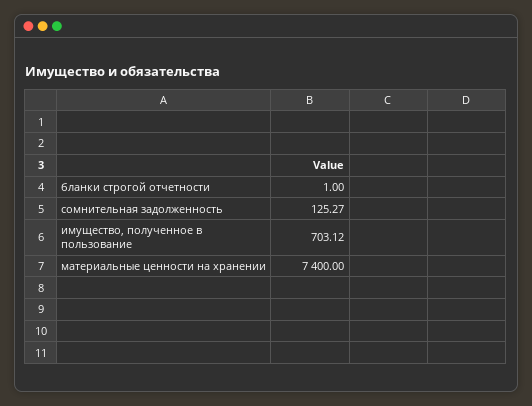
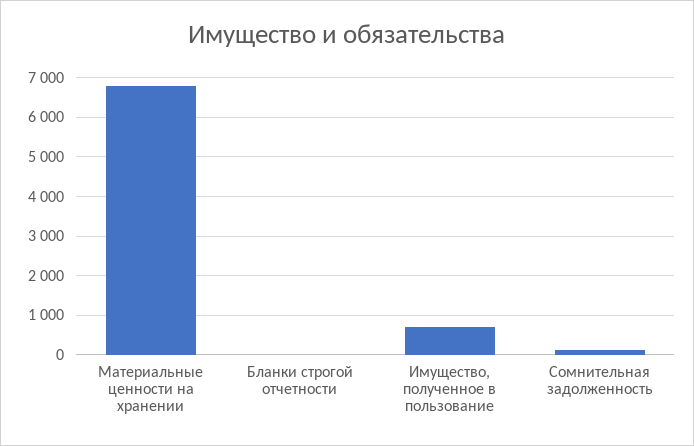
  {
    "бланки строгой отчетности": 1,
    "сомнительная задолженность": 125.27,
    "имущество, полученное в пользование": 703.12,
-   "материальные ценности на хранении": 7400
+   "материальные ценности на хранении": 6800
  }

